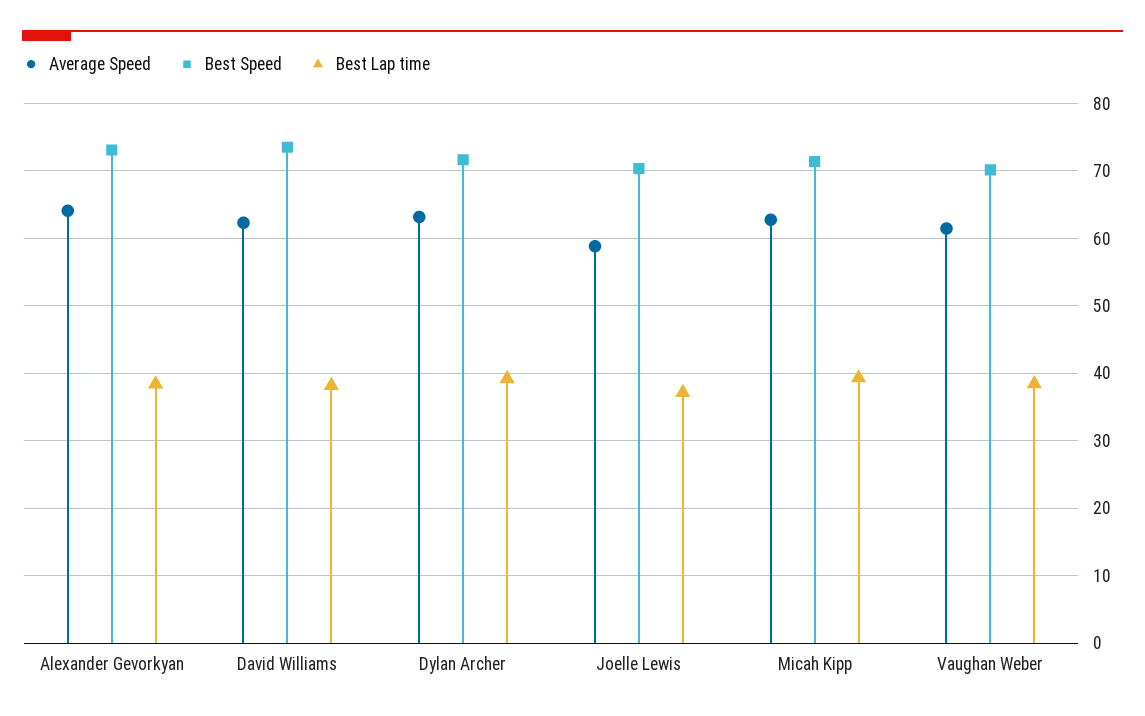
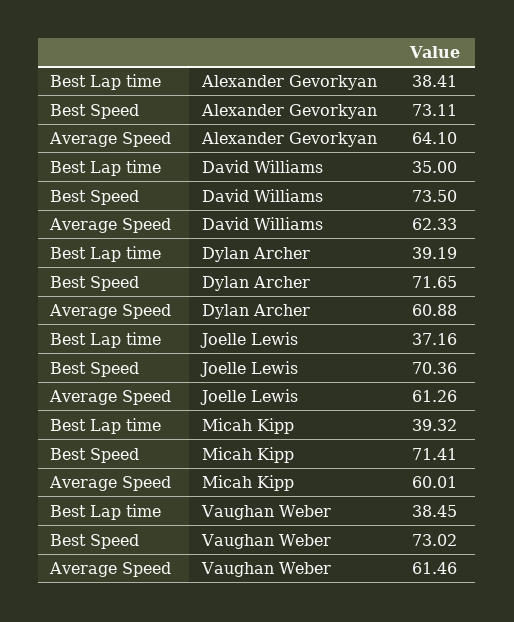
  {
    "Average Speed": {
      "Alexander Gevorkyan": 64.1,
      "David Williams": 62.33,
-     "Dylan Archer": 63,
+     "Dylan Archer": 60.88,
-     "Joelle Lewis": 59,
+     "Joelle Lewis": 61.26,
-     "Micah Kipp": 63,
+     "Micah Kipp": 60.01,
      "Vaughan Weber": 61.46
    },
    "Best Speed": {
      "Alexander Gevorkyan": 73.11,
      "David Williams": 73.5,
      "Dylan Archer": 71.65,
      "Joelle Lewis": 70.36,
      "Micah Kipp": 71.41,
-     "Vaughan Weber": 70
+     "Vaughan Weber": 73.02
    },
    "Best Lap time": {
      "Alexander Gevorkyan": 38.41,
-     "David Williams": 38,
+     "David Williams": 35,
      "Dylan Archer": 39.19,
      "Joelle Lewis": 37.16,
      "Micah Kipp": 39.32,
      "Vaughan Weber": 38.45
    }
  }

